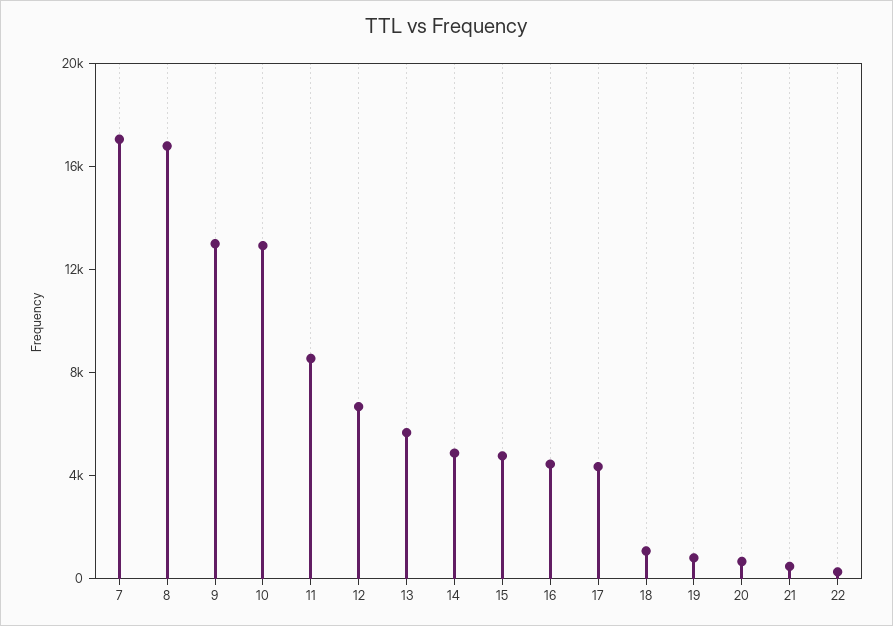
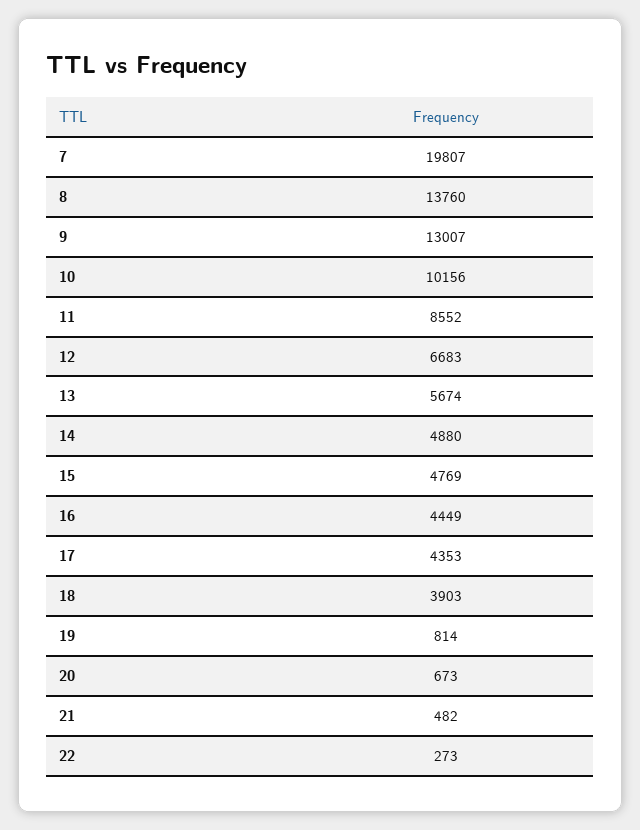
  {
-   "7": 17000,
+   "7": 19807,
-   "8": 17000,
+   "8": 13760,
    "9": 13007,
-   "10": 13000,
+   "10": 10156,
    "11": 8552,
    "12": 6683,
    "13": 5674,
    "14": 4880,
    "15": 4769,
    "16": 4449,
    "17": 4353,
-   "18": 1000,
+   "18": 3903,
    "19": 814,
    "20": 673,
    "21": 482,
    "22": 273
  }

